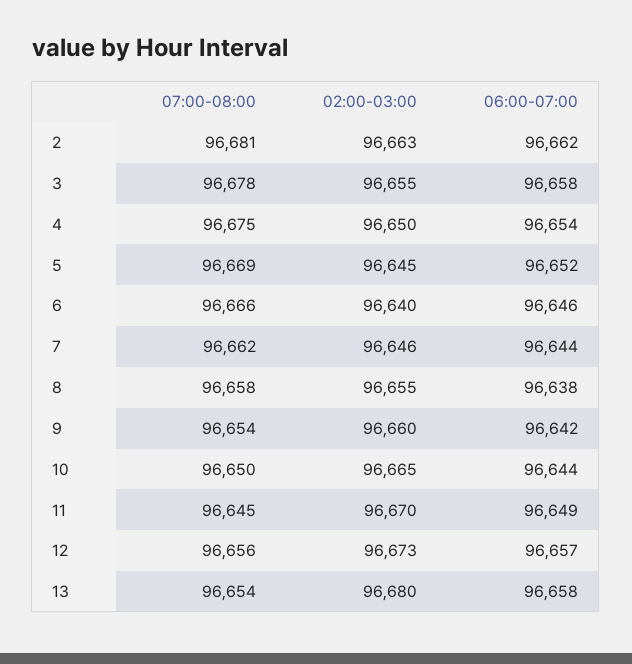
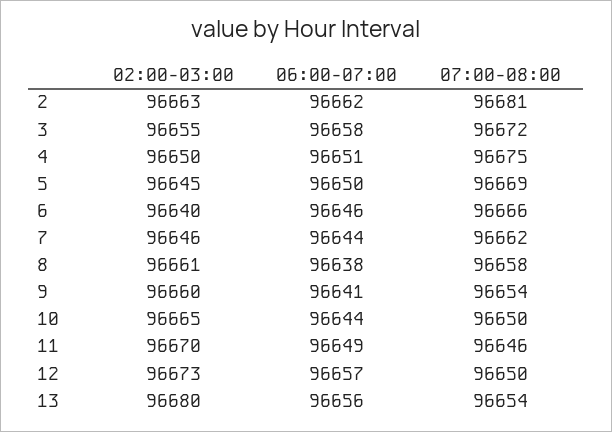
  {
    "07:00-08:00": {
      "2": 96681,
-     "3": 96678,
+     "3": 96672,
      "4": 96675,
      "5": 96669,
      "6": 96666,
      "7": 96662,
      "8": 96658,
      "9": 96654,
      "10": 96650,
-     "11": 96645,
+     "11": 96646,
-     "12": 96656,
+     "12": 96650,
      "13": 96654
    },
    "02:00-03:00": {
      "2": 96663,
      "3": 96655,
      "4": 96650,
      "5": 96645,
      "6": 96640,
      "7": 96646,
-     "8": 96655,
+     "8": 96661,
      "9": 96660,
      "10": 96665,
      "11": 96670,
      "12": 96673,
      "13": 96680
    },
    "06:00-07:00": {
      "2": 96662,
      "3": 96658,
-     "4": 96654,
+     "4": 96651,
-     "5": 96652,
+     "5": 96650,
      "6": 96646,
      "7": 96644,
      "8": 96638,
-     "9": 96642,
+     "9": 96641,
      "10": 96644,
      "11": 96649,
      "12": 96657,
-     "13": 96658
+     "13": 96656
    }
  }

